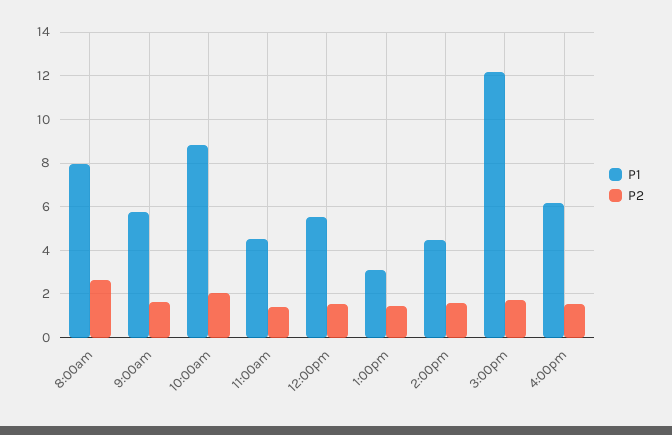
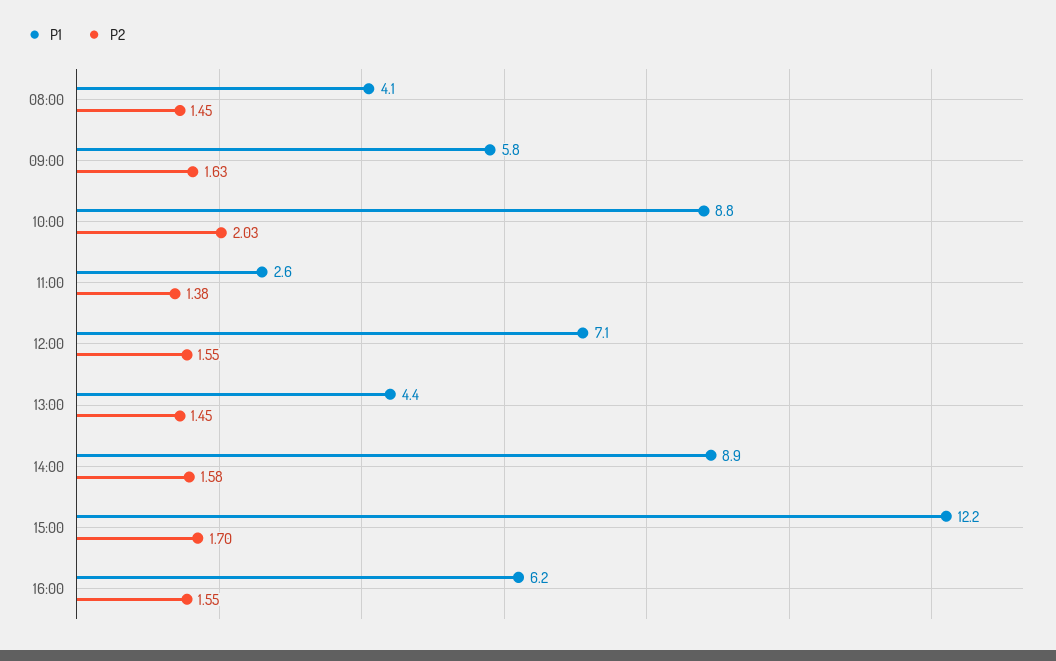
  {
    "P1": {
-     "8:00am": 8,
+     "8:00am": 4.1,
      "9:00am": 5.8,
      "10:00am": 8.8,
-     "11:00am": 4.5,
+     "11:00am": 2.6,
-     "12:00pm": 5.5,
+     "12:00pm": 7.1,
-     "1:00pm": 3,
+     "1:00pm": 4.4,
-     "2:00pm": 4.5,
+     "2:00pm": 8.9,
      "3:00pm": 12.2,
      "4:00pm": 6.2
    },
    "P2": {
-     "8:00am": 2.5,
+     "8:00am": 1.45,
      "9:00am": 1.63,
      "10:00am": 2.03,
      "11:00am": 1.38,
      "12:00pm": 1.55,
      "1:00pm": 1.45,
      "2:00pm": 1.58,
      "3:00pm": 1.7,
      "4:00pm": 1.55
    }
  }

